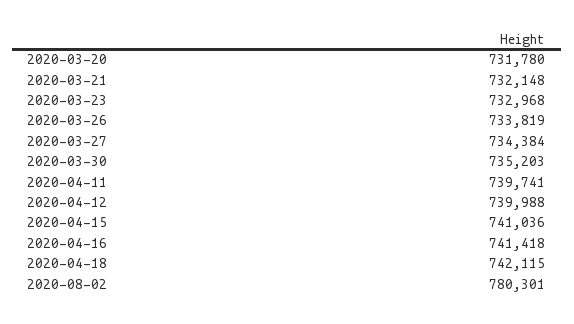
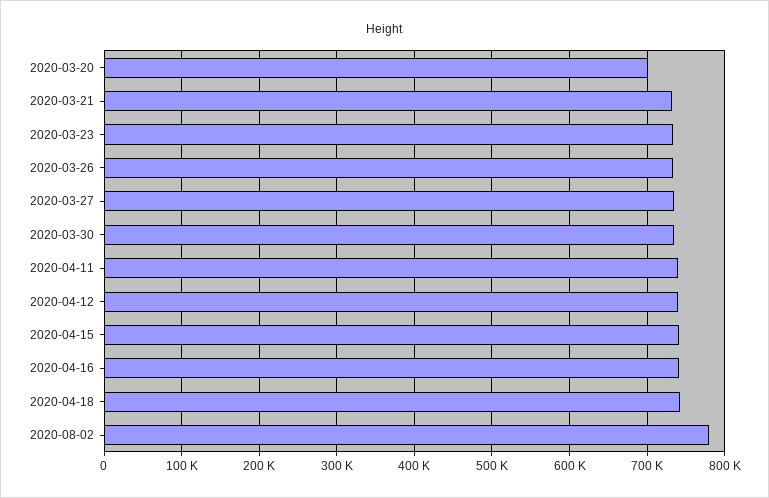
  {
-   "2020-03-20": 731780,
+   "2020-03-20": 700000,
    "2020-03-21": 732148,
    "2020-03-23": 732968,
    "2020-03-26": 733819,
    "2020-03-27": 734384,
    "2020-03-30": 735203,
    "2020-04-11": 739741,
    "2020-04-12": 739988,
    "2020-04-15": 741036,
    "2020-04-16": 741418,
    "2020-04-18": 742115,
    "2020-08-02": 780301
  }

